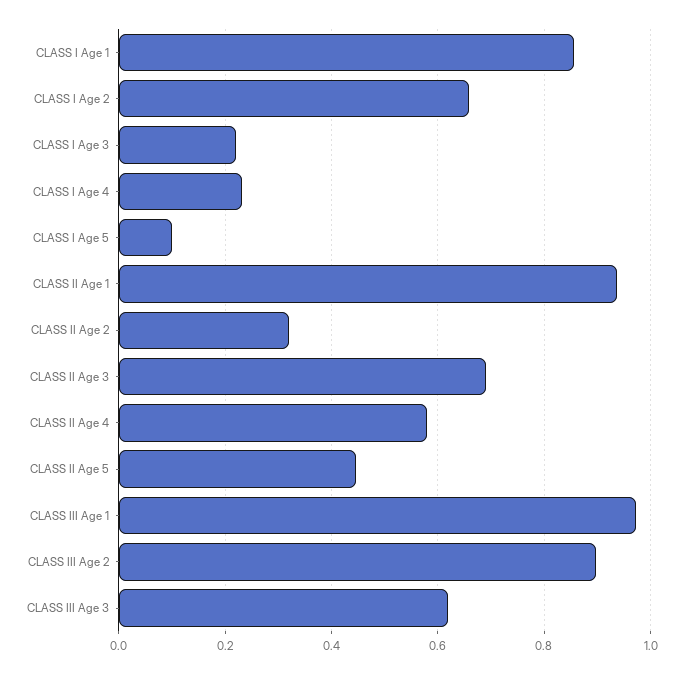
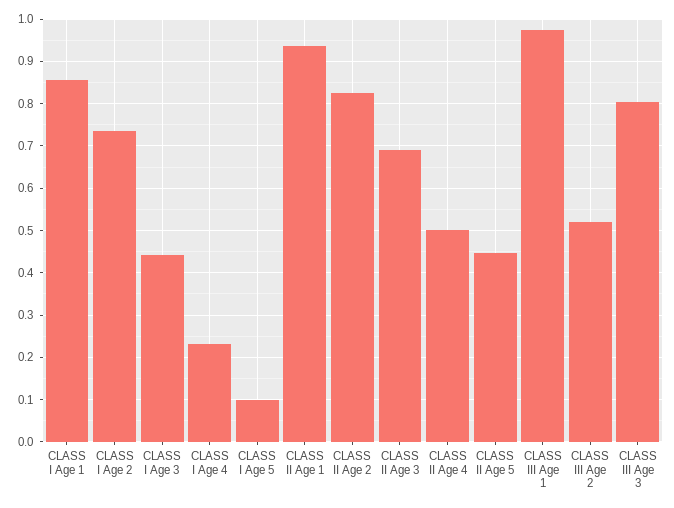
  {
    "CLASS I Age 1": 0.86,
-   "CLASS I Age 2": 0.66,
+   "CLASS I Age 2": 0.74,
-   "CLASS I Age 3": 0.22,
+   "CLASS I Age 3": 0.44,
    "CLASS I Age 4": 0.24,
    "CLASS I Age 5": 0.1,
    "CLASS II Age 1": 0.94,
-   "CLASS II Age 2": 0.32,
+   "CLASS II Age 2": 0.82,
    "CLASS II Age 3": 0.7,
-   "CLASS II Age 4": 0.58,
+   "CLASS II Age 4": 0.5,
    "CLASS II Age 5": 0.44,
    "CLASS III Age 1": 0.98,
-   "CLASS III Age 2": 0.9,
+   "CLASS III Age 2": 0.52,
-   "CLASS III Age 3": 0.62
+   "CLASS III Age 3": 0.8
  }

